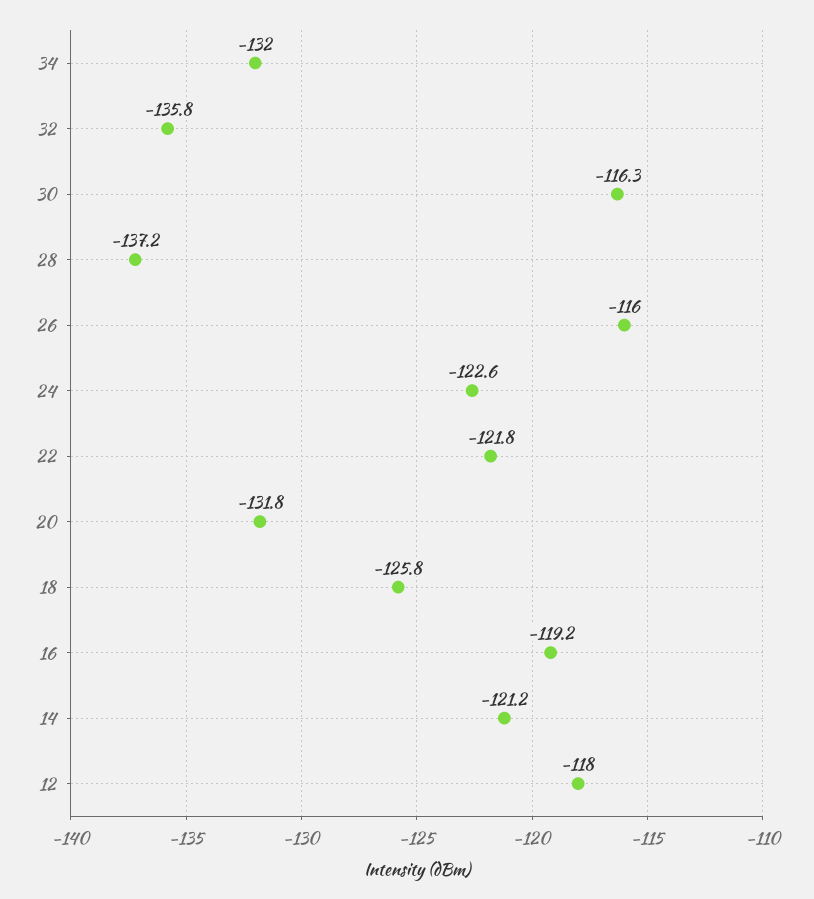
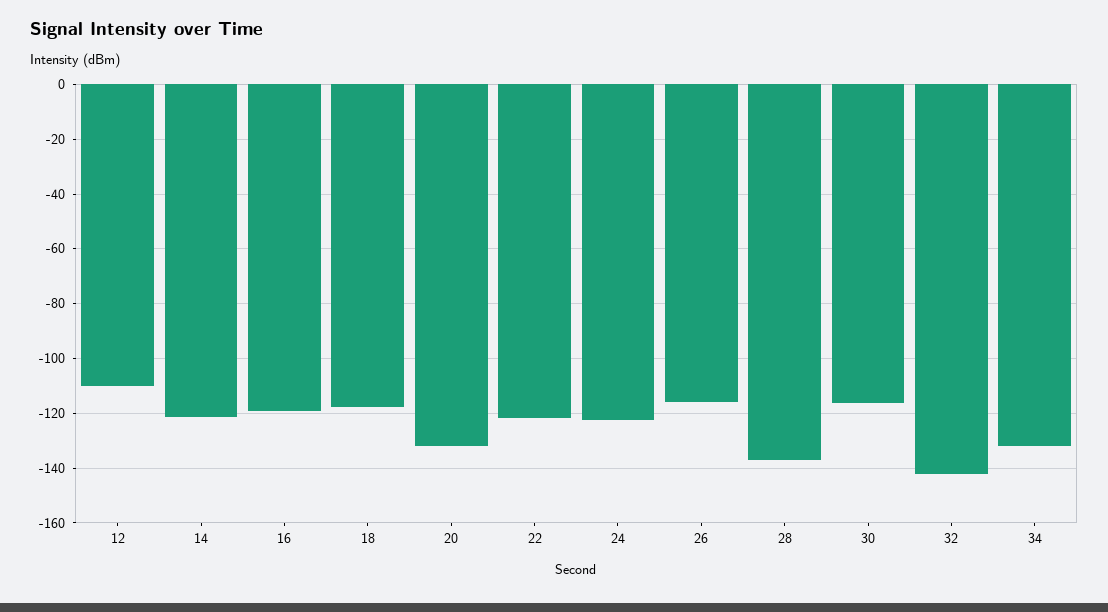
  {
    "34": -132,
-   "32": -135.8,
+   "32": -142.5,
    "30": -116.3,
    "28": -137.2,
    "26": -116,
    "24": -122.6,
    "22": -121.8,
    "20": -131.8,
-   "18": -125.8,
+   "18": -117.5,
    "16": -119.2,
    "14": -121.2,
-   "12": -118
+   "12": -110
  }

